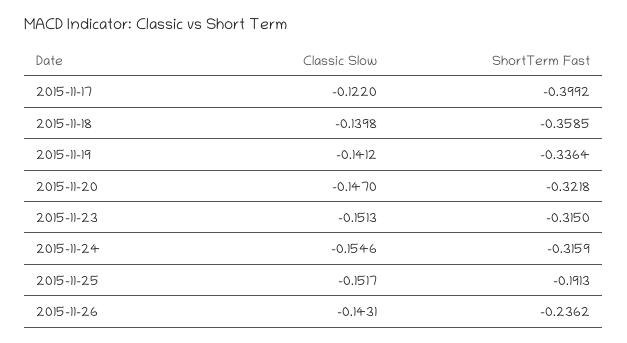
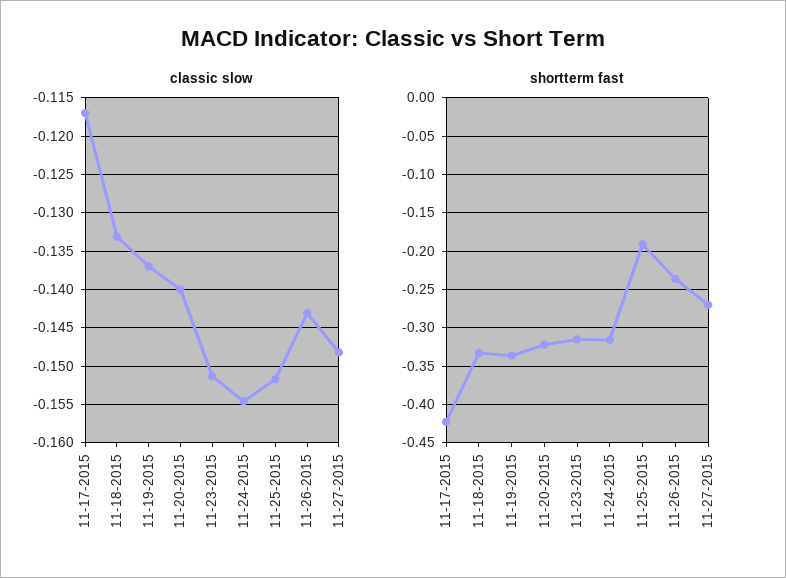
  {
    "Classic Slow": {
-     "2015-11-17": -0.122,
+     "2015-11-17": -0.117,
-     "2015-11-18": -0.1398,
+     "2015-11-18": -0.133,
-     "2015-11-19": -0.1412,
+     "2015-11-19": -0.137,
-     "2015-11-20": -0.147,
+     "2015-11-20": -0.14,
      "2015-11-23": -0.1513,
      "2015-11-24": -0.1546,
      "2015-11-25": -0.1517,
-     "2015-11-26": -0.1431
+     "2015-11-26": -0.1431,
+     "11-27-2015": -0.148
    },
    "ShortTerm Fast": {
-     "2015-11-17": -0.3992,
+     "2015-11-17": -0.42,
-     "2015-11-18": -0.3585,
+     "2015-11-18": -0.33,
      "2015-11-19": -0.3364,
      "2015-11-20": -0.3218,
      "2015-11-23": -0.315,
      "2015-11-24": -0.3159,
      "2015-11-25": -0.1913,
-     "2015-11-26": -0.2362
+     "2015-11-26": -0.2362,
+     "11-27-2015": -0.27
    }
  }

